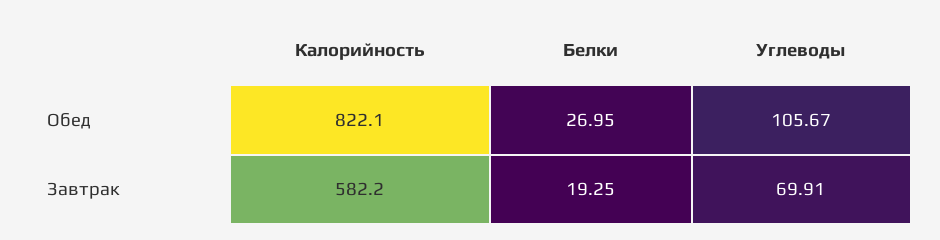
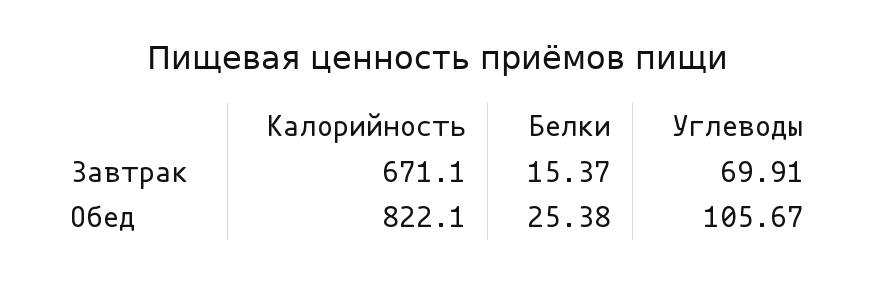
  {
    "Калорийность": {
      "Обед": 822.1,
-     "Завтрак": 582.2
+     "Завтрак": 671.1
    },
    "Белки": {
-     "Обед": 26.95,
+     "Обед": 25.38,
-     "Завтрак": 19.25
+     "Завтрак": 15.37
    },
    "Углеводы": {
      "Обед": 105.67,
      "Завтрак": 69.91
    }
  }

